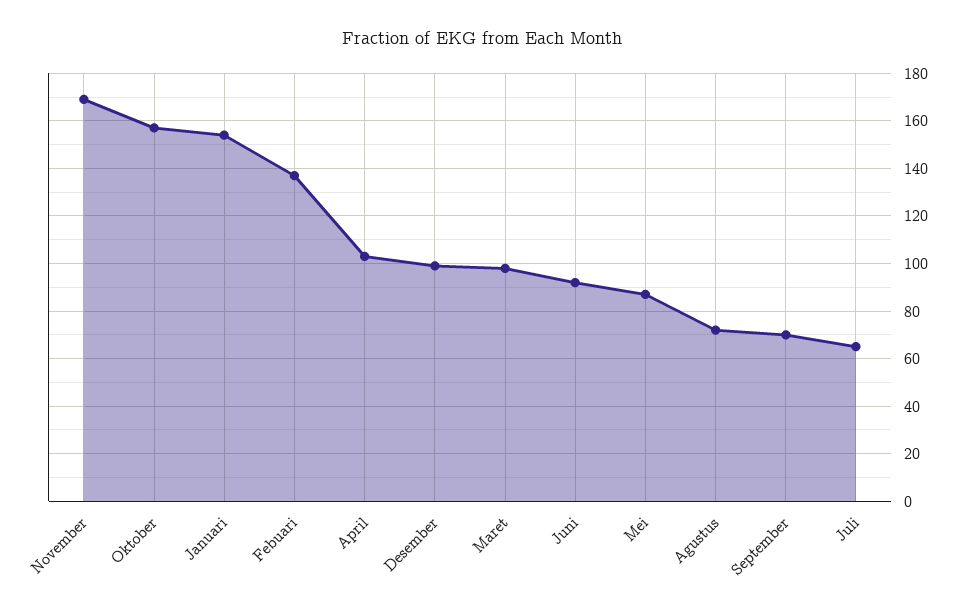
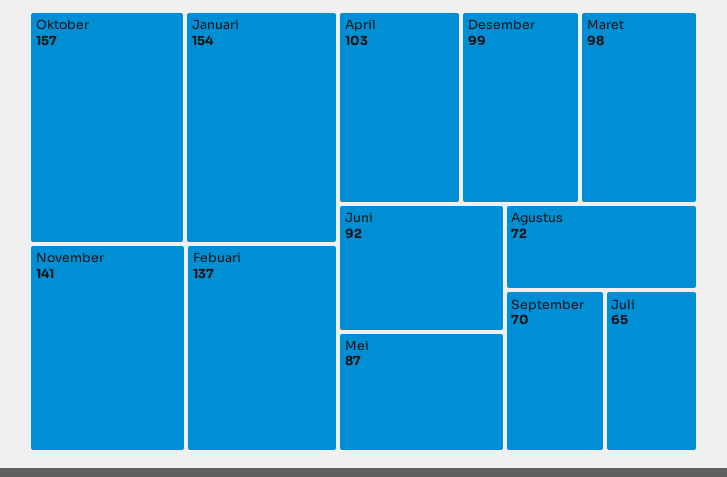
  {
-   "November": 170,
+   "November": 141,
    "Oktober": 157,
    "Januari": 154,
    "Febuari": 137,
    "April": 103,
    "Desember": 99,
    "Maret": 98,
    "Juni": 92,
    "Mei": 87,
    "Agustus": 72,
    "September": 70,
    "Juli": 65
  }

